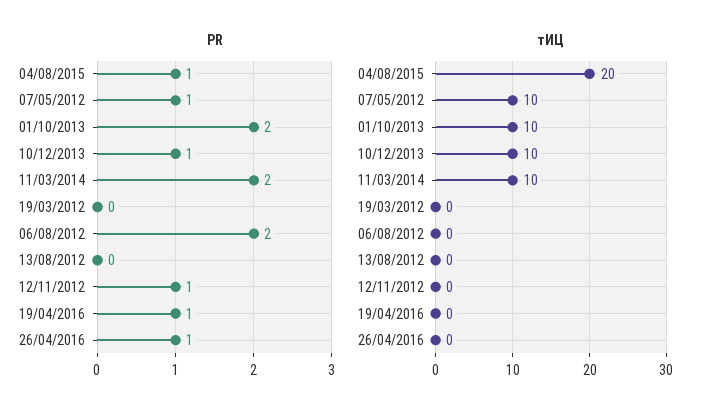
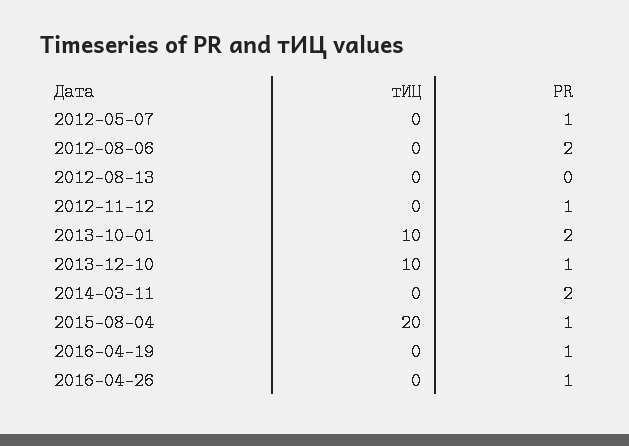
  {
    "PR": {
      "04/08/2015": 1,
      "07/05/2012": 1,
      "01/10/2013": 2,
      "10/12/2013": 1,
      "11/03/2014": 2,
-     "19/03/2012": 0,
      "06/08/2012": 2,
      "13/08/2012": 0,
      "12/11/2012": 1,
      "19/04/2016": 1,
      "26/04/2016": 1
    },
    "тИЦ": {
      "04/08/2015": 20,
-     "07/05/2012": 10,
+     "07/05/2012": 0,
      "01/10/2013": 10,
      "10/12/2013": 10,
-     "11/03/2014": 10,
+     "11/03/2014": 0,
-     "19/03/2012": 0,
      "06/08/2012": 0,
      "13/08/2012": 0,
      "12/11/2012": 0,
      "19/04/2016": 0,
      "26/04/2016": 0
    }
  }

